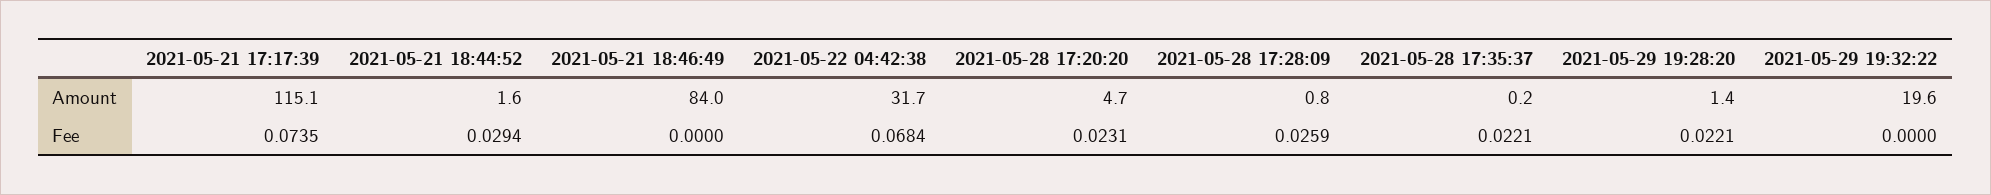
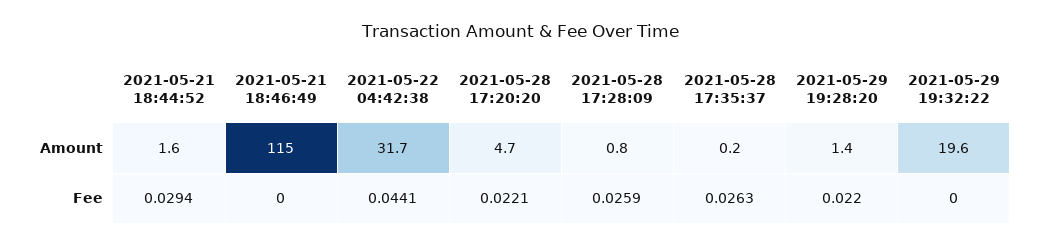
  {
-   "2021-05-21 17:17:39": {
-     "Amount": 115.1,
-     "Fee": 0.0735
-   },
    "2021-05-21 18:44:52": {
      "Amount": 1.6,
      "Fee": 0.0294
    },
    "2021-05-21 18:46:49": {
-     "Amount": 84,
+     "Amount": 115,
      "Fee": 0
    },
    "2021-05-22 04:42:38": {
      "Amount": 31.7,
-     "Fee": 0.0684
+     "Fee": 0.0441
    },
    "2021-05-28 17:20:20": {
      "Amount": 4.7,
-     "Fee": 0.0231
+     "Fee": 0.0221
    },
    "2021-05-28 17:28:09": {
      "Amount": 0.8,
      "Fee": 0.0259
    },
    "2021-05-28 17:35:37": {
      "Amount": 0.2,
-     "Fee": 0.0221
+     "Fee": 0.0263
    },
    "2021-05-29 19:28:20": {
      "Amount": 1.4,
-     "Fee": 0.0221
+     "Fee": 0.022
    },
    "2021-05-29 19:32:22": {
      "Amount": 19.6,
      "Fee": 0
    }
  }

